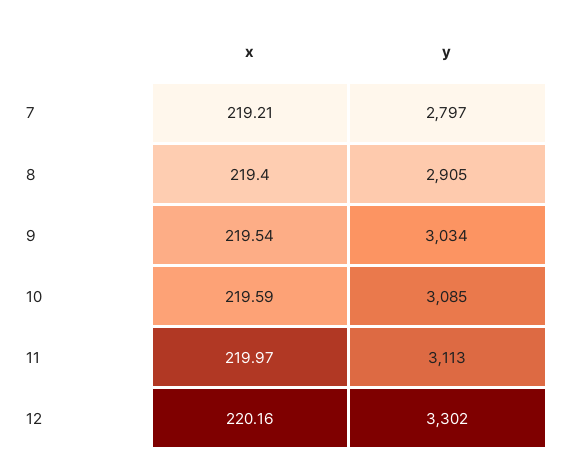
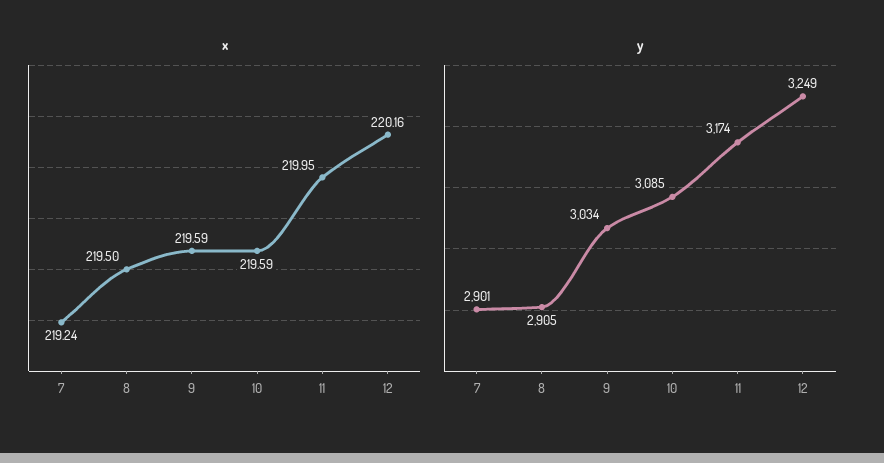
  {
    "x": {
-     "7": 219.21,
+     "7": 219.24,
-     "8": 219.4,
+     "8": 219.5,
-     "9": 219.54,
+     "9": 219.59,
      "10": 219.59,
-     "11": 219.97,
+     "11": 219.95,
      "12": 220.16
    },
    "y": {
-     "7": 2797,
+     "7": 2901,
      "8": 2905,
      "9": 3034,
      "10": 3085,
-     "11": 3113,
+     "11": 3174,
-     "12": 3302
+     "12": 3249
    }
  }

